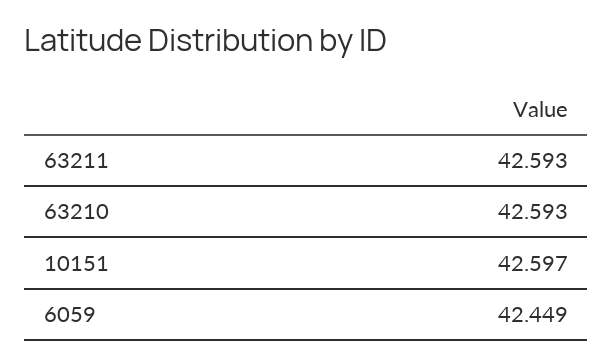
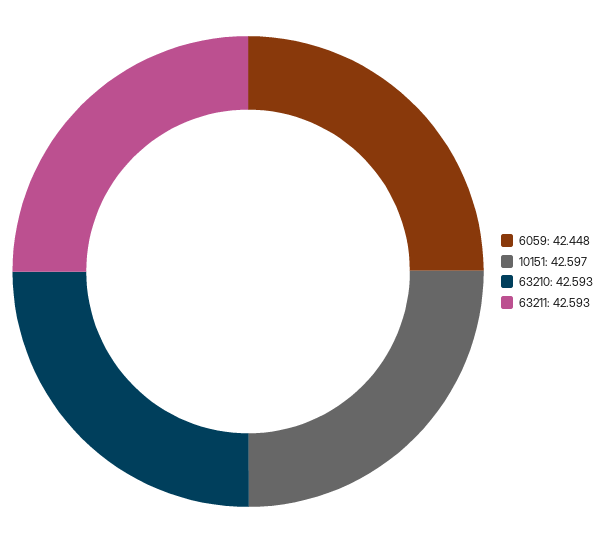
  {
    "63211": 42.593,
    "63210": 42.593,
    "10151": 42.597,
-   "6059": 42.449
+   "6059": 42.448
  }

